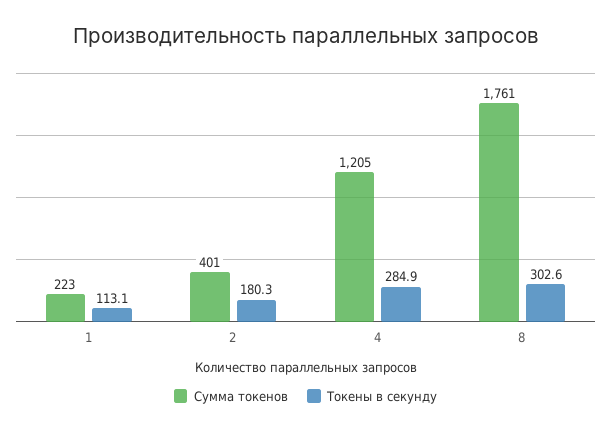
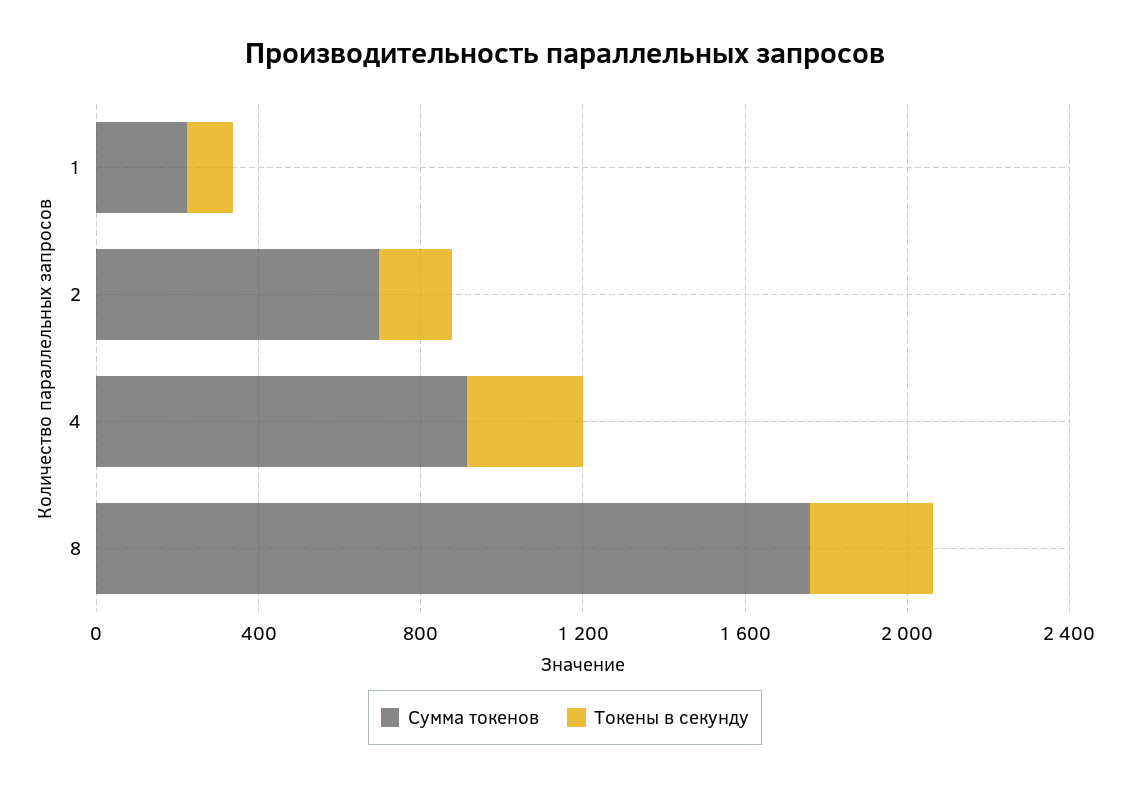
  {
    "Сумма токенов": {
      "1": 223,
-     "2": 401,
+     "2": 700,
-     "4": 1205,
+     "4": 900,
      "8": 1761
    },
    "Токены в секунду": {
      "1": 113.1,
      "2": 180.3,
      "4": 284.9,
      "8": 302.6
    }
  }

